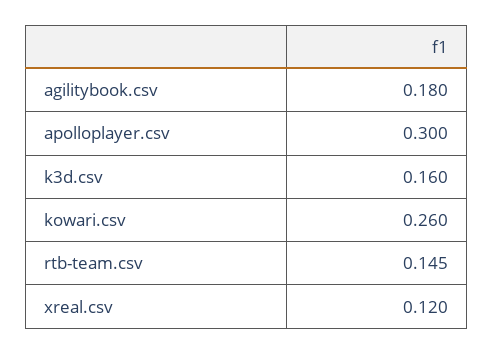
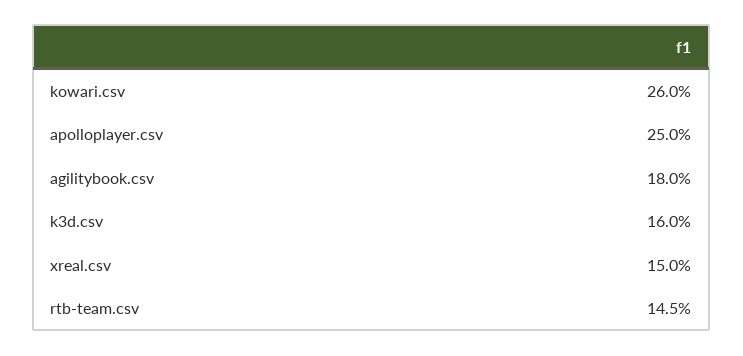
  {
    "agilitybook.csv": 0.18,
-   "apolloplayer.csv": 0.3,
+   "apolloplayer.csv": 0.25,
    "k3d.csv": 0.16,
    "kowari.csv": 0.26,
    "rtb-team.csv": 0.145,
-   "xreal.csv": 0.12
+   "xreal.csv": 0.15
  }

